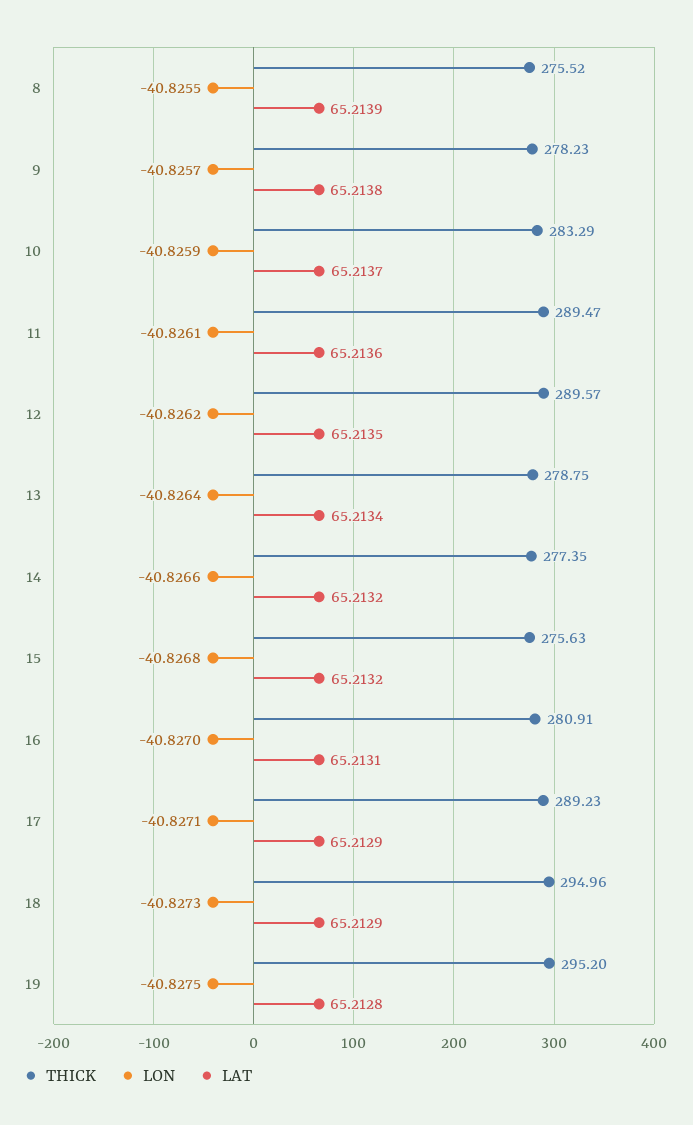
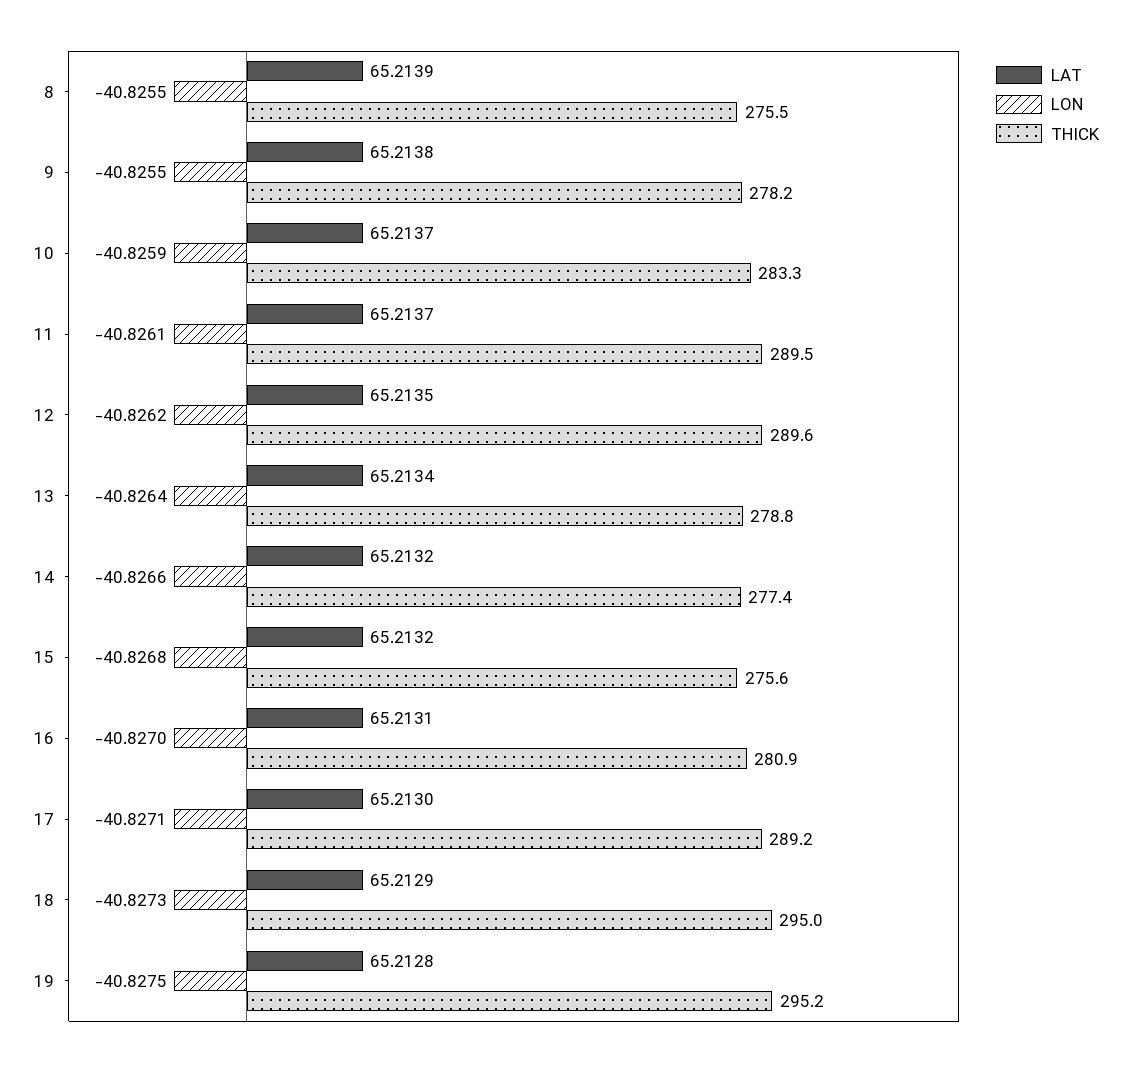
  {
    "THICK": {
      "8": 275.52,
      "9": 278.23,
      "10": 283.29,
      "11": 289.47,
      "12": 289.57,
      "13": 278.75,
      "14": 277.35,
      "15": 275.63,
      "16": 280.91,
      "17": 289.23,
      "18": 294.96,
      "19": 295.2
    },
    "LON": {
      "8": -40.8255,
-     "9": -40.8257,
+     "9": -40.8255,
      "10": -40.8259,
      "11": -40.8261,
      "12": -40.8262,
      "13": -40.8264,
      "14": -40.8266,
      "15": -40.8268,
      "16": -40.827,
      "17": -40.8271,
      "18": -40.8273,
      "19": -40.8275
    },
    "LAT": {
      "8": 65.2139,
      "9": 65.2138,
      "10": 65.2137,
-     "11": 65.2136,
+     "11": 65.2137,
      "12": 65.2135,
      "13": 65.2134,
      "14": 65.2132,
      "15": 65.2132,
      "16": 65.2131,
-     "17": 65.2129,
+     "17": 65.213,
      "18": 65.2129,
      "19": 65.2128
    }
  }

